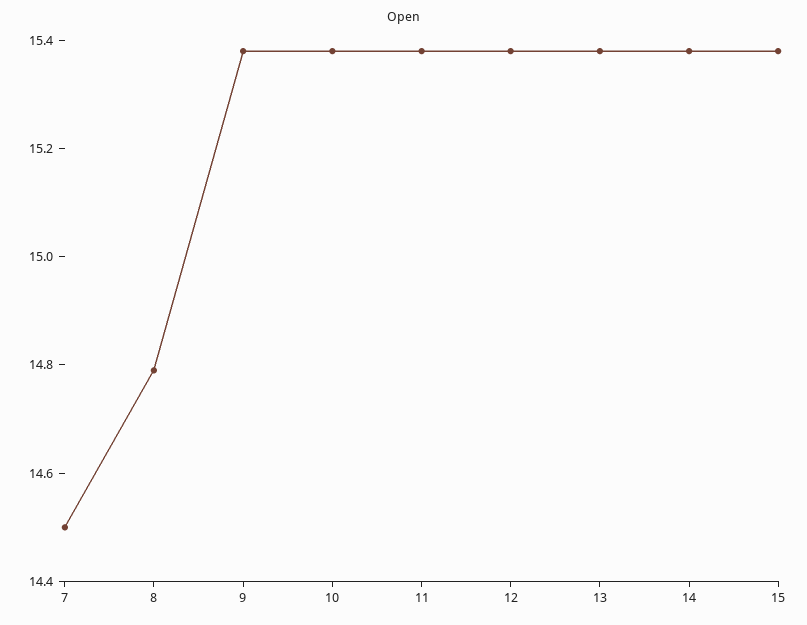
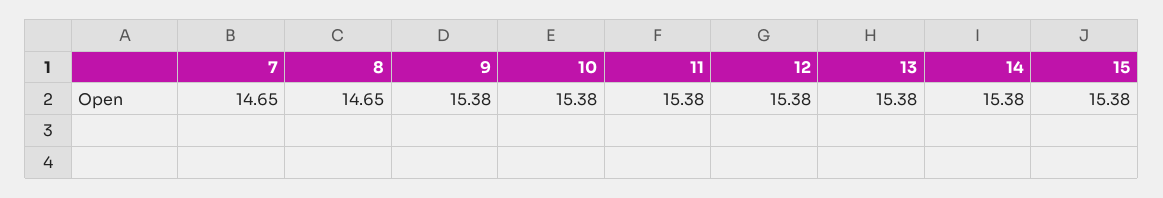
  {
-   "7": 14.5,
+   "7": 14.65,
-   "8": 14.8,
+   "8": 14.65,
    "9": 15.38,
    "10": 15.38,
    "11": 15.38,
    "12": 15.38,
    "13": 15.38,
    "14": 15.38,
    "15": 15.38
  }

